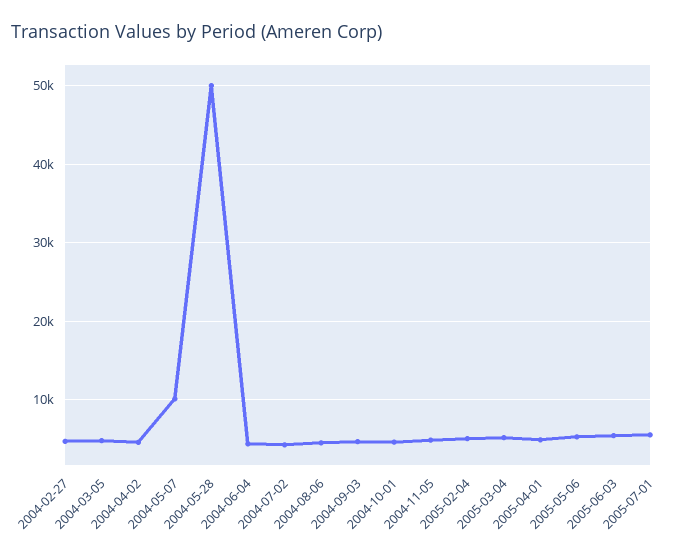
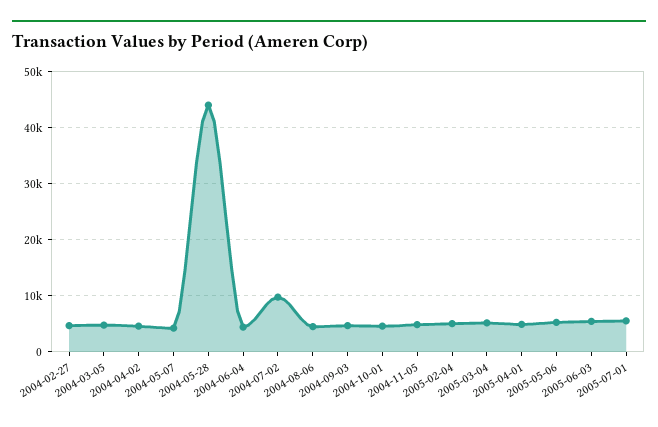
  {
    "2004-02-27": 5000,
    "2004-03-05": 5000,
    "2004-04-02": 5000,
-   "2004-05-07": 10000,
+   "2004-05-07": 4000,
-   "2004-05-28": 50000,
+   "2004-05-28": 44000,
    "2004-06-04": 4000,
-   "2004-07-02": 4000,
+   "2004-07-02": 10000,
    "2004-08-06": 5000,
    "2004-09-03": 5000,
    "2004-10-01": 5000,
    "2004-11-05": 5000,
    "2005-02-04": 5000,
    "2005-03-04": 5000,
    "2005-04-01": 5000,
    "2005-05-06": 5000,
    "2005-06-03": 5000,
    "2005-07-01": 6000
  }

